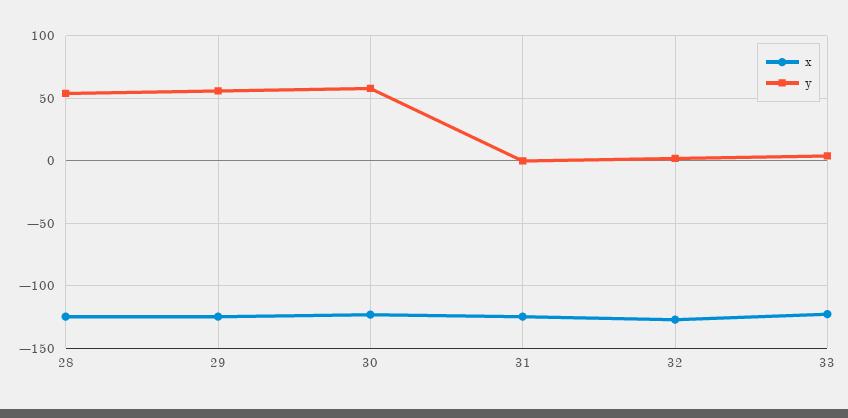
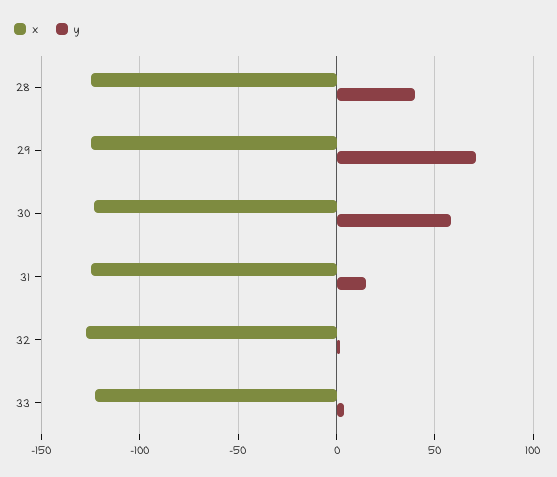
  {
    "x": {
      "28": -125,
      "29": -125,
      "30": -125,
      "31": -125,
      "32": -125,
      "33": -125
    },
    "y": {
-     "28": 55,
+     "28": 40,
-     "29": 55,
+     "29": 70,
      "30": 60,
-     "31": 0,
+     "31": 15,
      "32": 0,
      "33": 5
    }
  }

